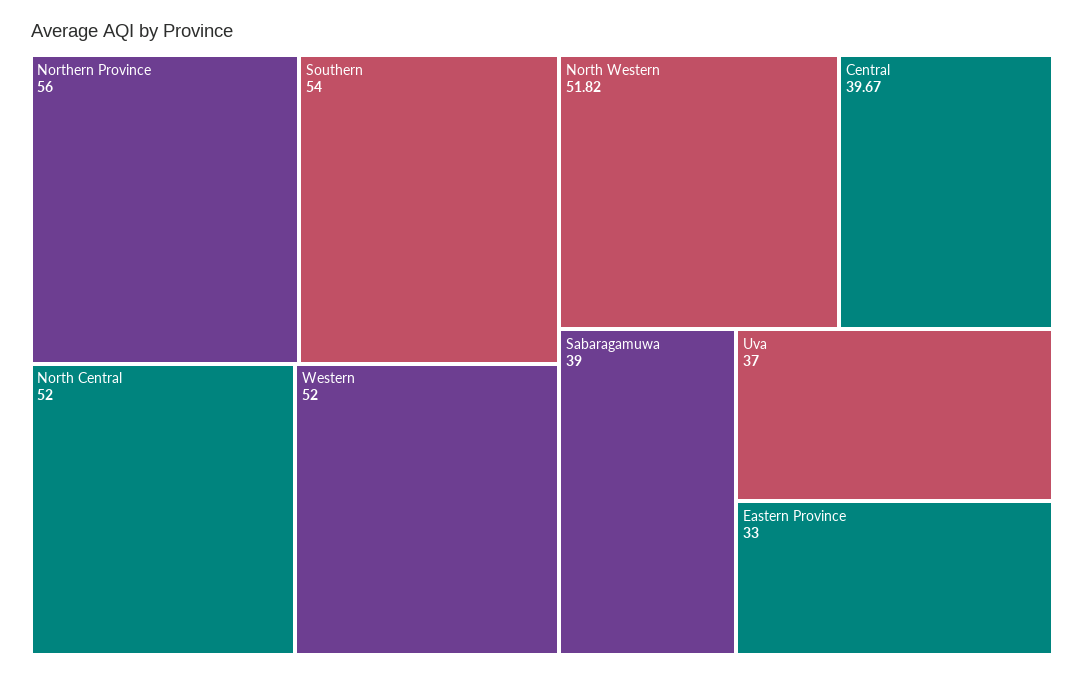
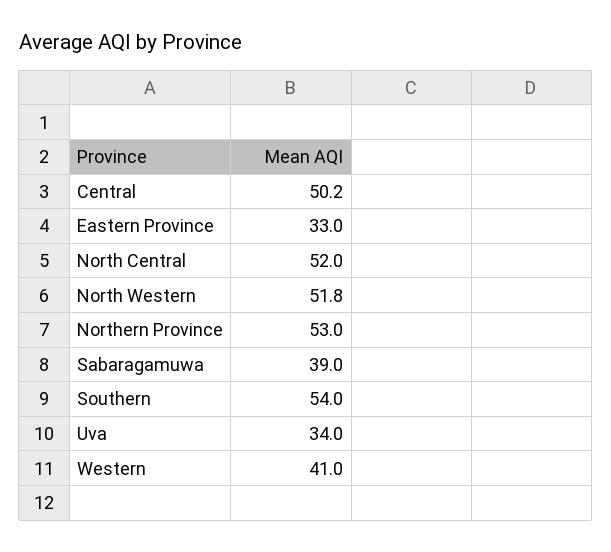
  {
-   "Northern Province": 56,
+   "Northern Province": 53,
    "Southern": 54,
    "North Central": 52,
-   "Western": 52,
+   "Western": 41,
    "North Western": 51.82,
-   "Central": 39.67,
+   "Central": 50.2,
    "Sabaragamuwa": 39,
-   "Uva": 37,
+   "Uva": 34,
    "Eastern Province": 33
  }

